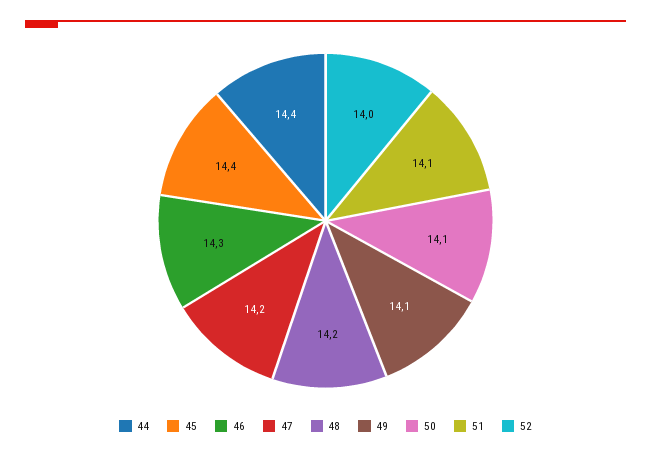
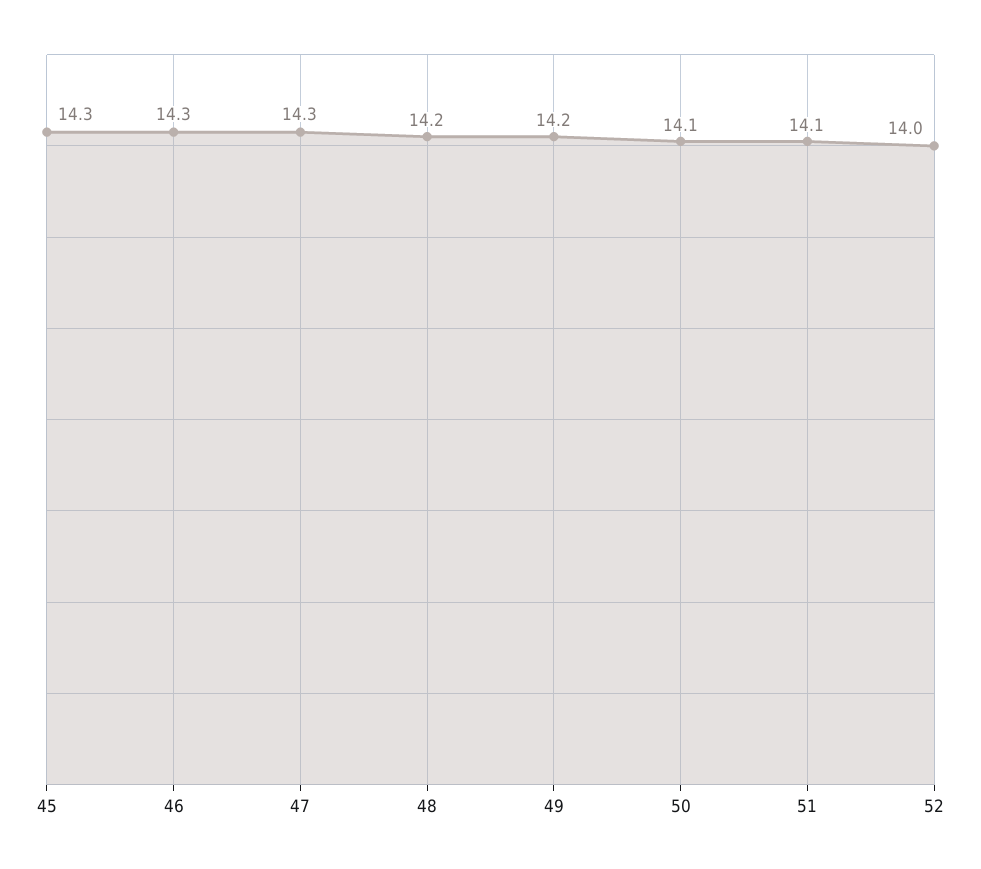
  {
-   "44": 14.4,
-   "45": 14.4,
+   "45": 14.3,
    "46": 14.3,
-   "47": 14.2,
+   "47": 14.3,
    "48": 14.2,
-   "49": 14.1,
+   "49": 14.2,
    "50": 14.1,
    "51": 14.1,
    "52": 14
  }

